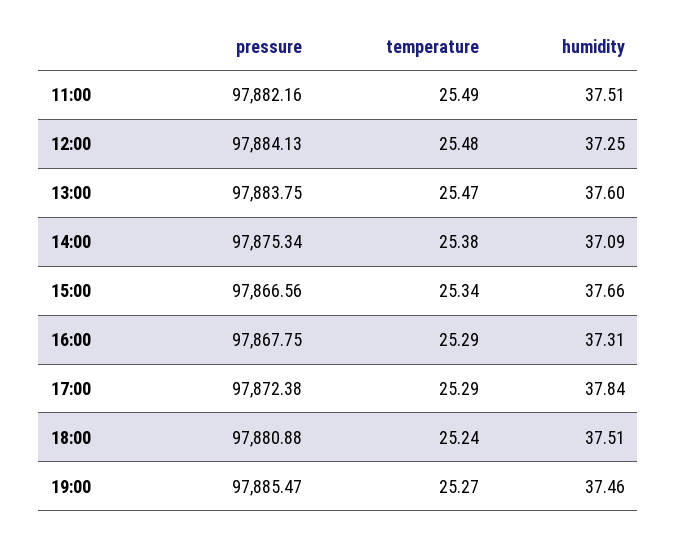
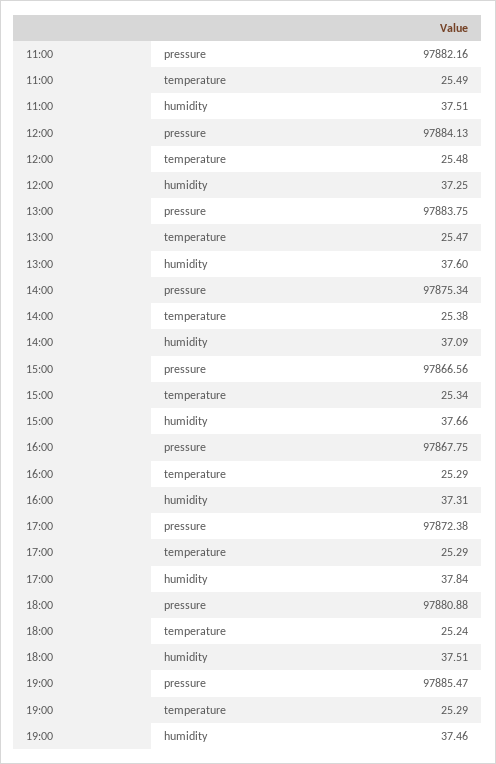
  {
    "pressure": {
      "11:00": 97882.16,
      "12:00": 97884.13,
      "13:00": 97883.75,
      "14:00": 97875.34,
      "15:00": 97866.56,
      "16:00": 97867.75,
      "17:00": 97872.38,
      "18:00": 97880.88,
      "19:00": 97885.47
    },
    "temperature": {
      "11:00": 25.49,
      "12:00": 25.48,
      "13:00": 25.47,
      "14:00": 25.38,
      "15:00": 25.34,
      "16:00": 25.29,
      "17:00": 25.29,
      "18:00": 25.24,
-     "19:00": 25.27
+     "19:00": 25.29
    },
    "humidity": {
      "11:00": 37.51,
      "12:00": 37.25,
      "13:00": 37.6,
      "14:00": 37.09,
      "15:00": 37.66,
      "16:00": 37.31,
      "17:00": 37.84,
      "18:00": 37.51,
      "19:00": 37.46
    }
  }

